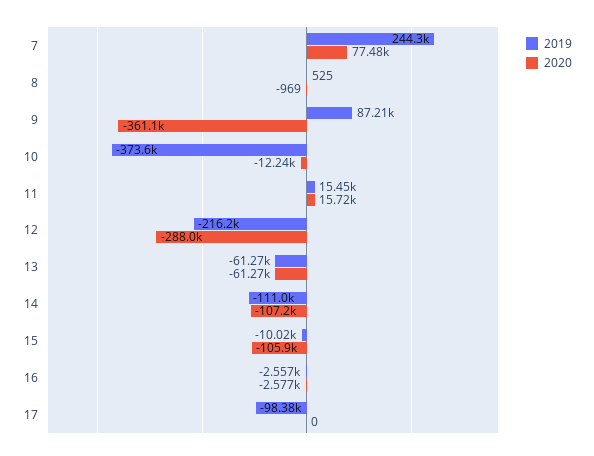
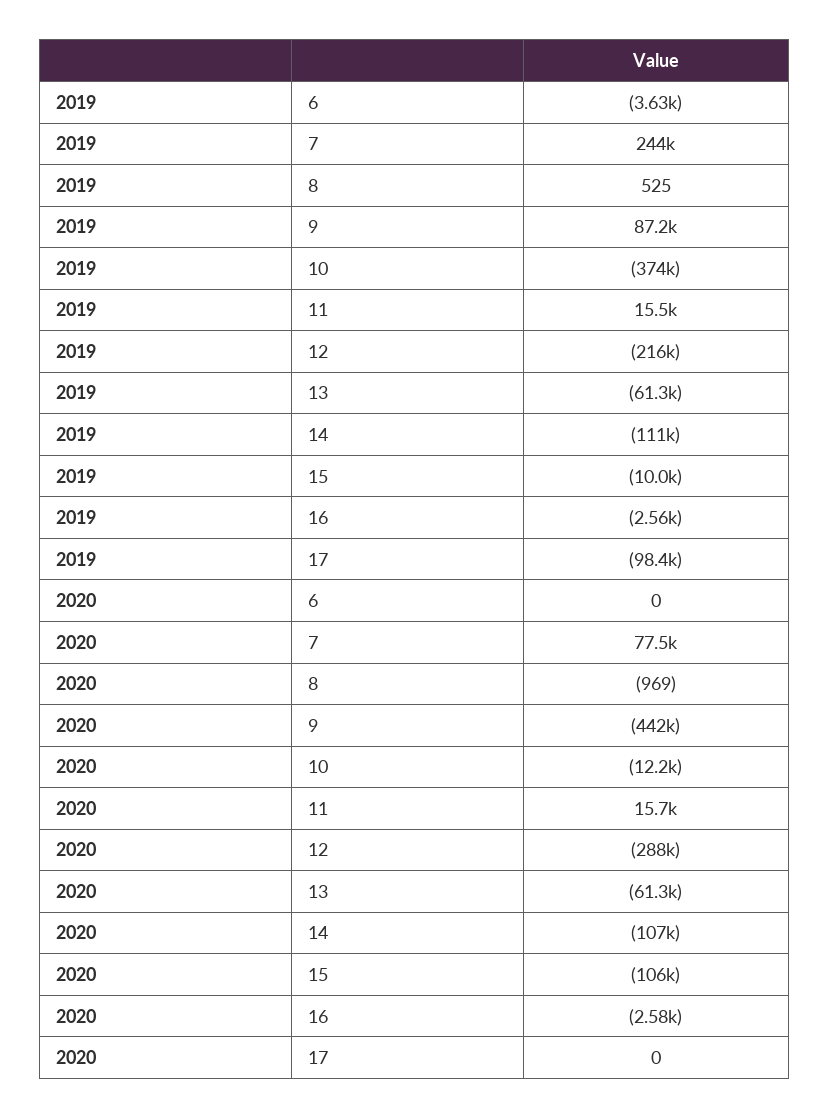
  {
    "2019": {
      "7": 244300,
      "8": 525,
      "9": 87210,
      "10": -373600,
      "11": 15450,
      "12": -216200,
      "13": -61270,
      "14": -111000,
      "15": -10020,
      "16": -2557,
-     "17": -98380
+     "17": -98380,
+     "6": -3630
    },
    "2020": {
      "7": 77480,
      "8": -969,
-     "9": -361100,
+     "9": -442000,
      "10": -12240,
      "11": 15720,
      "12": -288000,
      "13": -61270,
      "14": -107200,
      "15": -105900,
      "16": -2577,
-     "17": 0
+     "17": 0,
+     "6": 0
    }
  }

